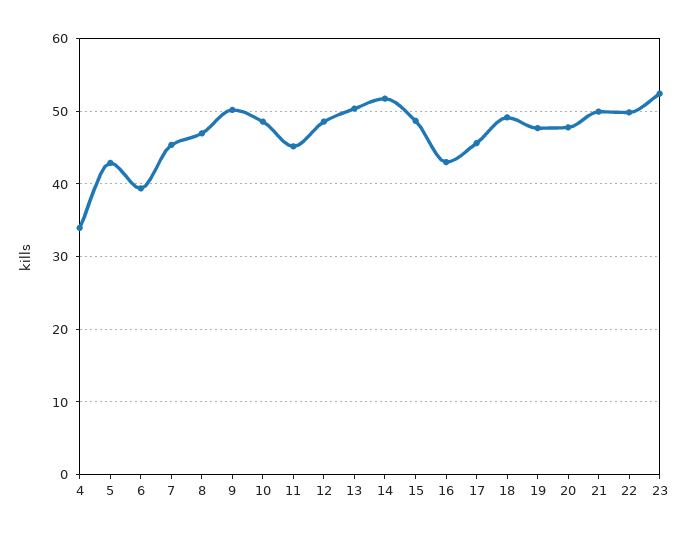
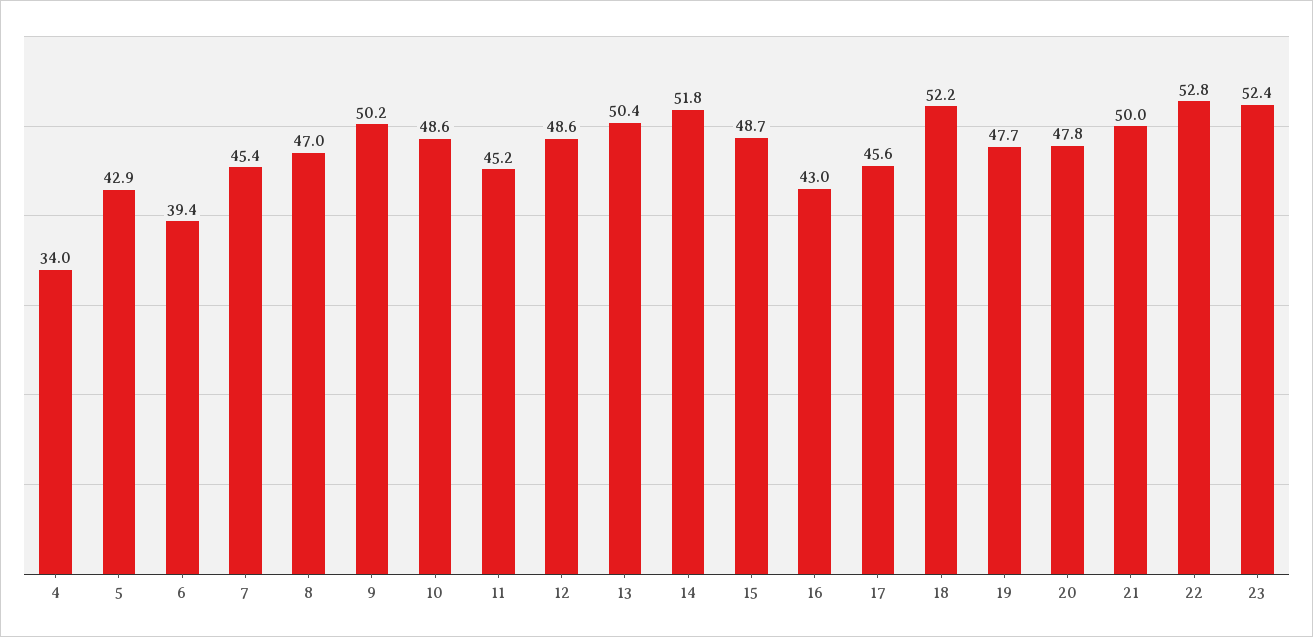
  {
    "4": 34,
    "5": 42.9,
    "6": 39.4,
    "7": 45.4,
    "8": 47,
    "9": 50.2,
    "10": 48.6,
    "11": 45.2,
    "12": 48.6,
    "13": 50.4,
    "14": 51.8,
    "15": 48.7,
    "16": 43,
    "17": 45.6,
-   "18": 49,
+   "18": 52.2,
    "19": 47.7,
    "20": 47.8,
    "21": 50,
-   "22": 50,
+   "22": 52.8,
    "23": 52.4
  }

